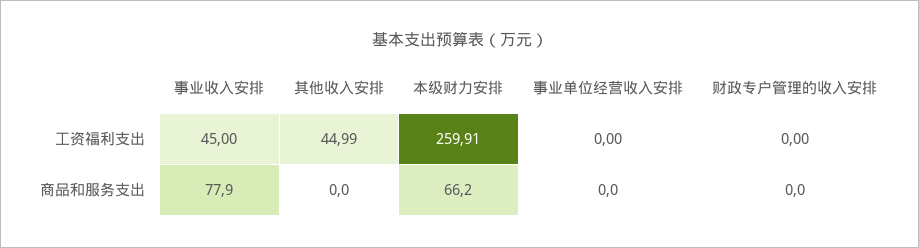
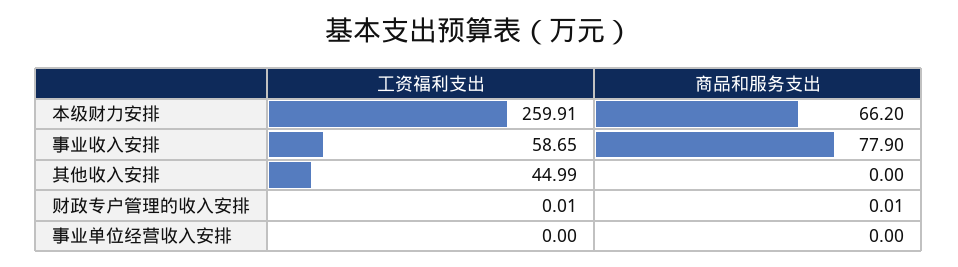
  {
    "事业收入安排": {
-     "工资福利支出": 45,
+     "工资福利支出": 58.65,
      "商品和服务支出": 77.9
    },
    "其他收入安排": {
      "工资福利支出": 44.99,
      "商品和服务支出": 0
    },
    "本级财力安排": {
      "工资福利支出": 259.91,
      "商品和服务支出": 66.2
    },
    "事业单位经营收入安排": {
      "工资福利支出": 0,
      "商品和服务支出": 0
    },
    "财政专户管理的收入安排": {
-     "工资福利支出": 0,
+     "工资福利支出": 0.01,
-     "商品和服务支出": 0
+     "商品和服务支出": 0.01
    }
  }

